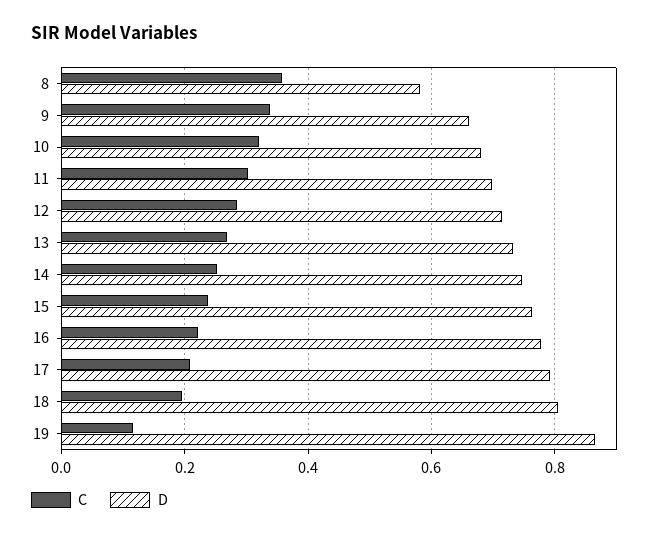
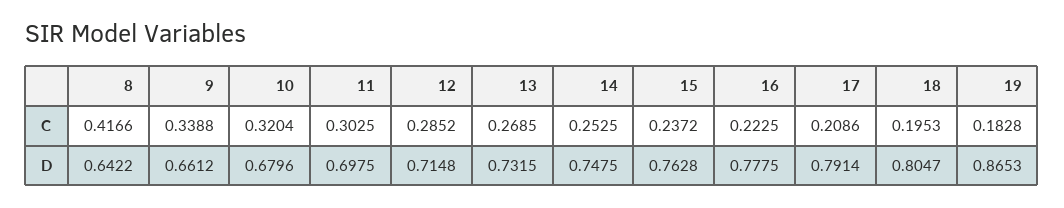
  {
    "C": {
-     "8": 0.36,
+     "8": 0.4166,
      "9": 0.3388,
      "10": 0.3204,
      "11": 0.3025,
      "12": 0.2852,
      "13": 0.2685,
      "14": 0.2525,
      "15": 0.2372,
      "16": 0.2225,
      "17": 0.2086,
      "18": 0.1953,
-     "19": 0.12
+     "19": 0.1828
    },
    "D": {
-     "8": 0.58,
+     "8": 0.6422,
      "9": 0.6612,
      "10": 0.6796,
      "11": 0.6975,
      "12": 0.7148,
      "13": 0.7315,
      "14": 0.7475,
      "15": 0.7628,
      "16": 0.7775,
      "17": 0.7914,
      "18": 0.8047,
      "19": 0.8653
    }
  }

